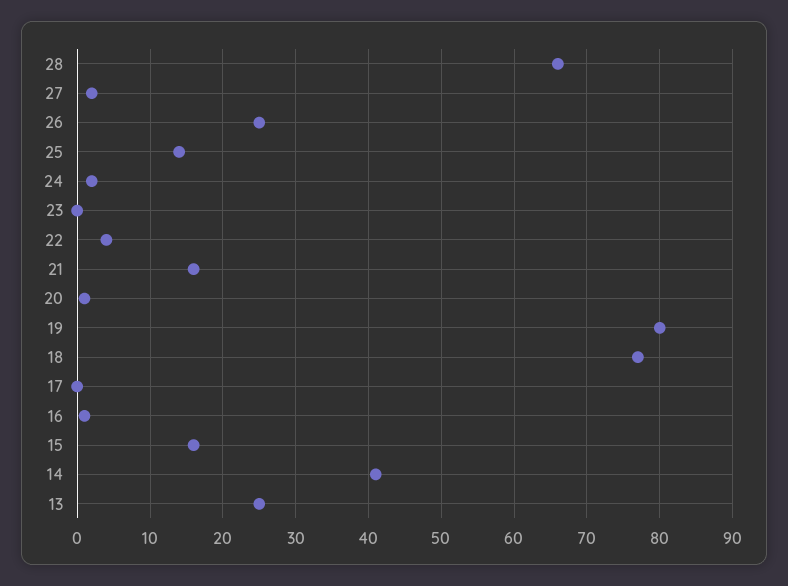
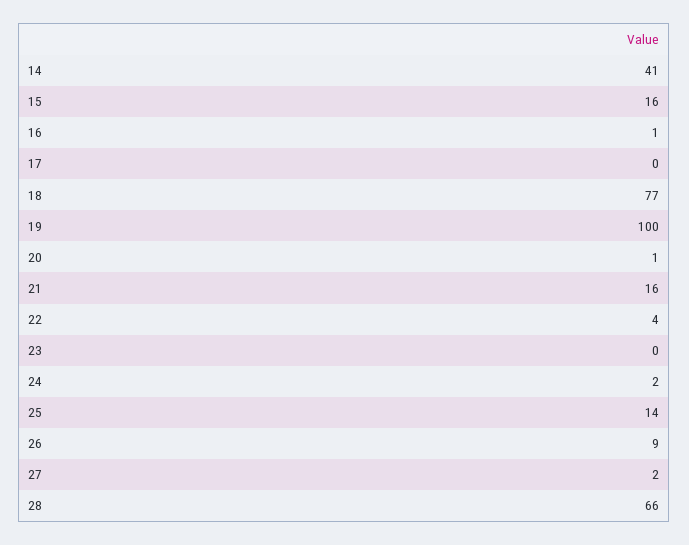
  {
    "28": 66,
    "27": 2,
-   "26": 25,
+   "26": 9,
    "25": 14,
    "24": 2,
    "23": 0,
    "22": 4,
    "21": 16,
    "20": 1,
-   "19": 80,
+   "19": 100,
    "18": 77,
    "17": 0,
    "16": 1,
    "15": 16,
-   "14": 41,
+   "14": 41
-   "13": 25
  }

